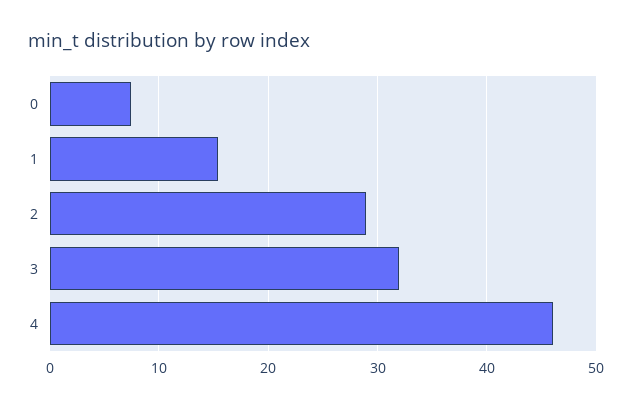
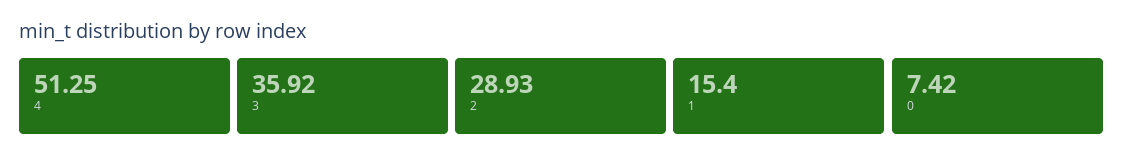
  {
    "0": 7.42,
    "1": 15.4,
    "2": 28.93,
-   "3": 32,
+   "3": 35.92,
-   "4": 46
+   "4": 51.25
  }

